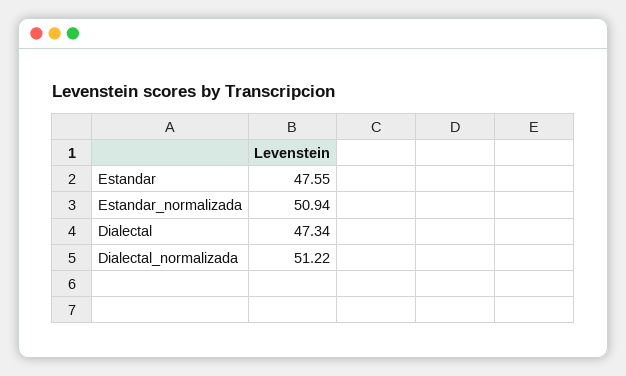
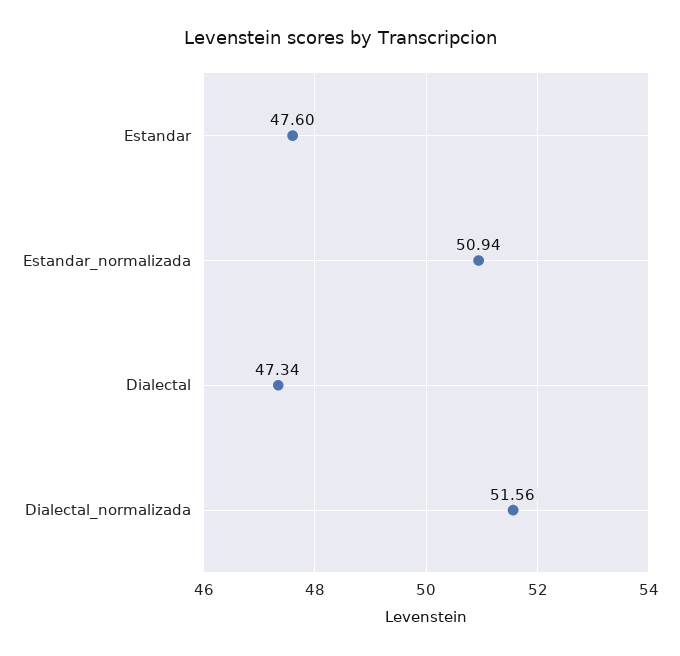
  {
-   "Estandar": 47.55,
+   "Estandar": 47.6,
    "Estandar_normalizada": 50.94,
    "Dialectal": 47.34,
-   "Dialectal_normalizada": 51.22
+   "Dialectal_normalizada": 51.56
  }

